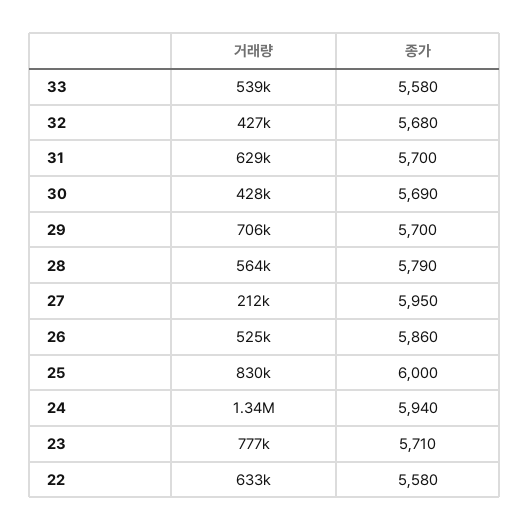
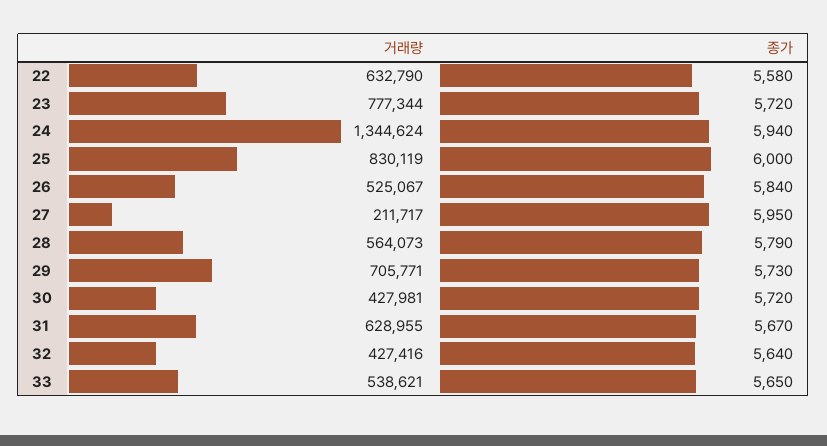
  {
    "거래량": {
      "33": 538621,
      "32": 427416,
      "31": 628955,
      "30": 427981,
      "29": 705771,
      "28": 564073,
      "27": 211717,
      "26": 525067,
      "25": 830119,
      "24": 1344624,
      "23": 777344,
      "22": 632790
    },
    "종가": {
-     "33": 5580,
+     "33": 5650,
-     "32": 5680,
+     "32": 5640,
-     "31": 5700,
+     "31": 5670,
-     "30": 5690,
+     "30": 5720,
-     "29": 5700,
+     "29": 5730,
      "28": 5790,
      "27": 5950,
-     "26": 5860,
+     "26": 5840,
      "25": 6000,
      "24": 5940,
-     "23": 5710,
+     "23": 5720,
      "22": 5580
    }
  }

